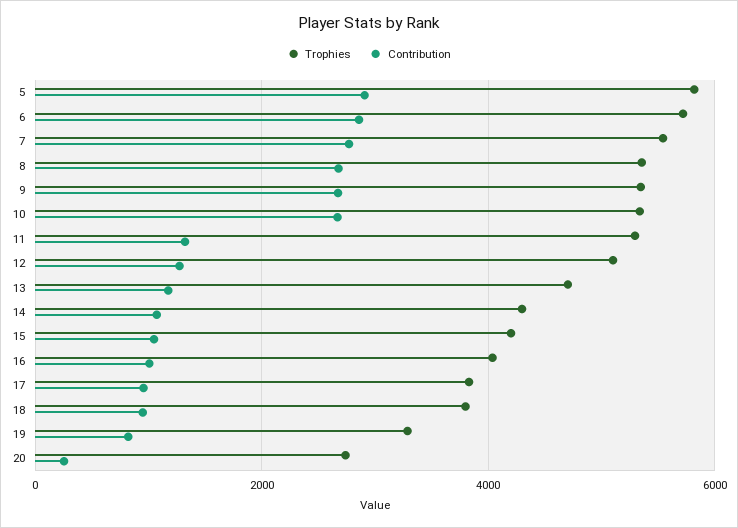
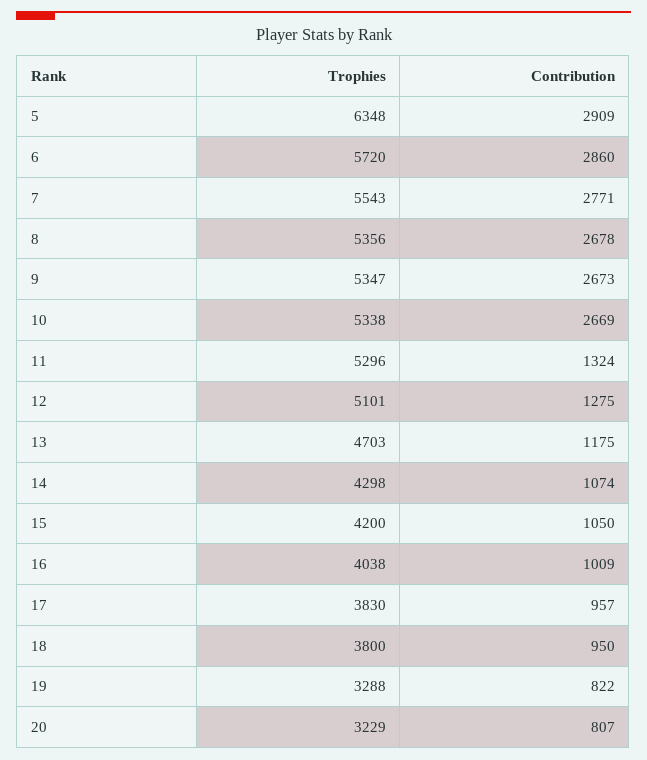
  {
    "Trophies": {
-     "5": 5800,
+     "5": 6348,
      "6": 5720,
      "7": 5543,
      "8": 5356,
      "9": 5347,
      "10": 5338,
      "11": 5296,
      "12": 5101,
      "13": 4703,
      "14": 4298,
      "15": 4200,
      "16": 4038,
      "17": 3830,
      "18": 3800,
      "19": 3288,
-     "20": 2800
+     "20": 3229
    },
    "Contribution": {
      "5": 2909,
      "6": 2860,
      "7": 2771,
      "8": 2678,
      "9": 2673,
      "10": 2669,
      "11": 1324,
      "12": 1275,
      "13": 1175,
      "14": 1074,
      "15": 1050,
      "16": 1009,
      "17": 957,
      "18": 950,
      "19": 822,
-     "20": 200
+     "20": 807
    }
  }

